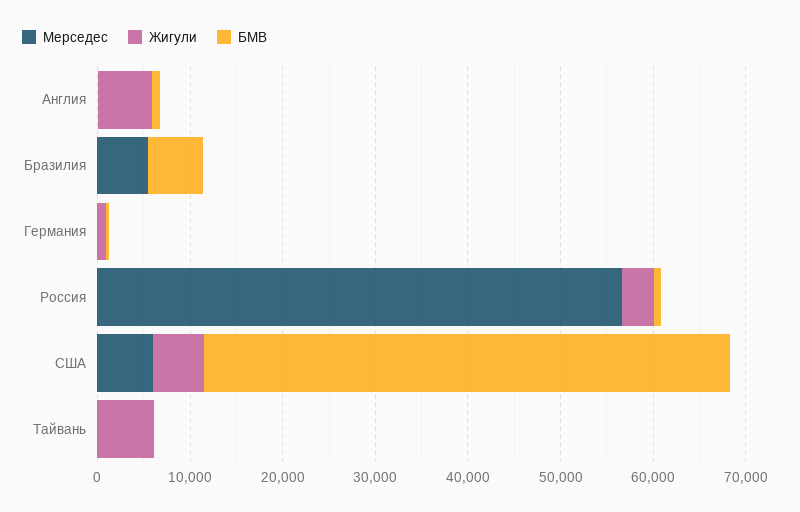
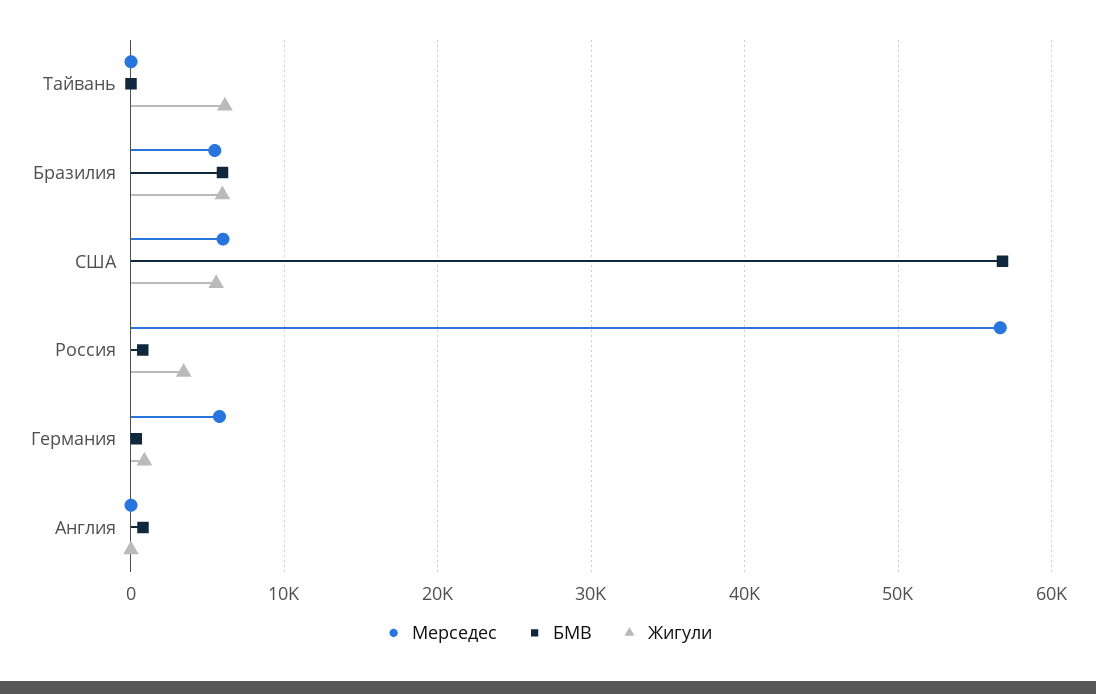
  {
    "Мерседес": {
      "Англия": 0,
      "Бразилия": 5000,
-     "Германия": 0,
+     "Германия": 6000,
      "Россия": 57000,
      "США": 6000,
      "Тайвань": 0
    },
    "Жигули": {
-     "Англия": 6000,
+     "Англия": 0,
-     "Бразилия": 0,
+     "Бразилия": 6000,
      "Германия": 1000,
      "Россия": 3000,
      "США": 6000,
      "Тайвань": 6000
    },
    "БМВ": {
      "Англия": 1000,
      "Бразилия": 6000,
      "Германия": 0,
      "Россия": 1000,
      "США": 57000,
      "Тайвань": 0
    }
  }

